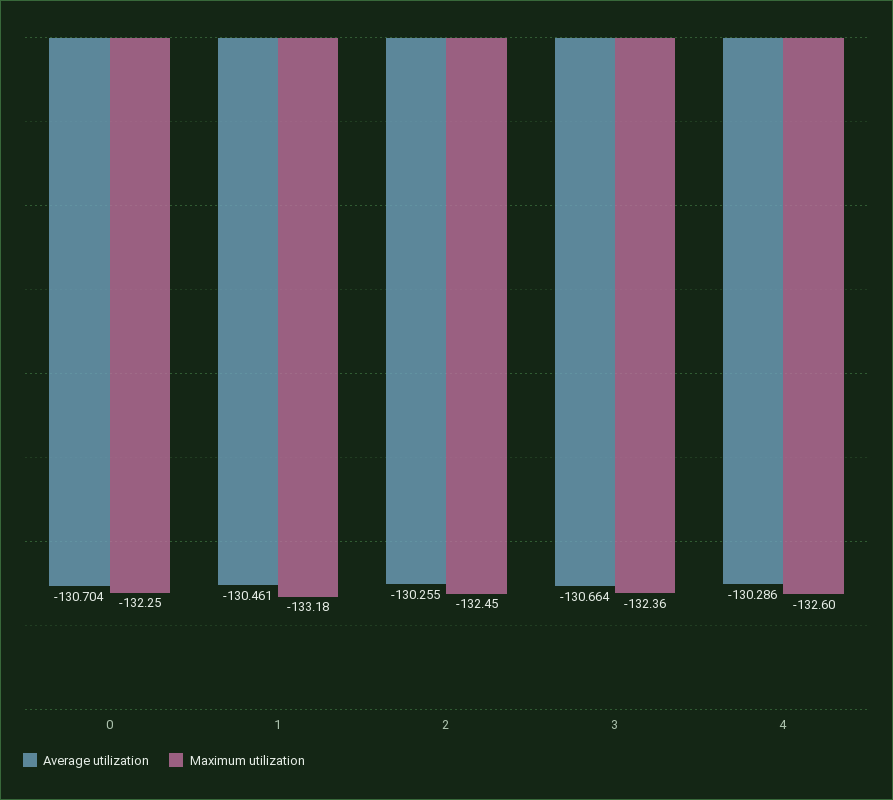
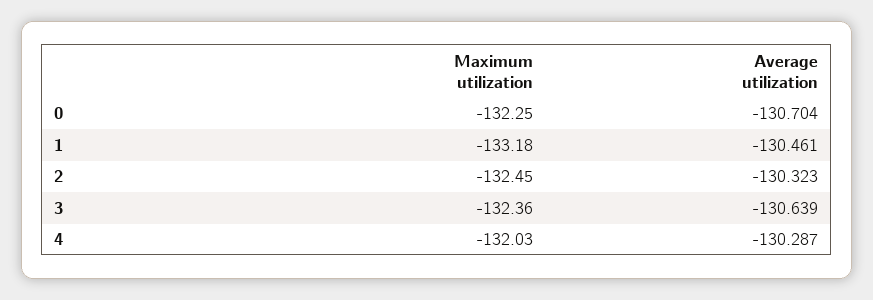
  {
    "Average utilization": {
      "0": -130.704,
      "1": -130.461,
-     "2": -130.255,
+     "2": -130.323,
-     "3": -130.664,
+     "3": -130.639,
-     "4": -130.286
+     "4": -130.287
    },
    "Maximum utilization": {
      "0": -132.25,
      "1": -133.18,
      "2": -132.45,
      "3": -132.36,
-     "4": -132.6
+     "4": -132.03
    }
  }

